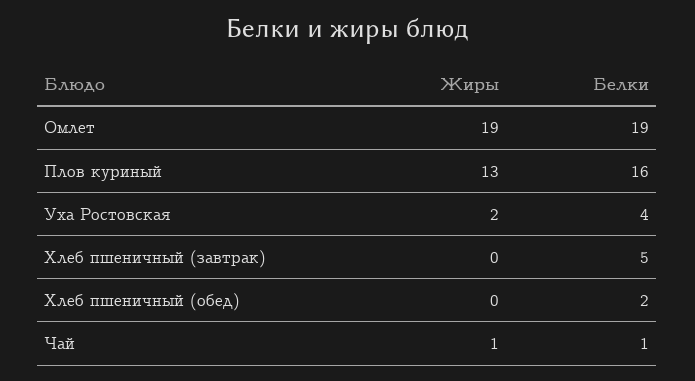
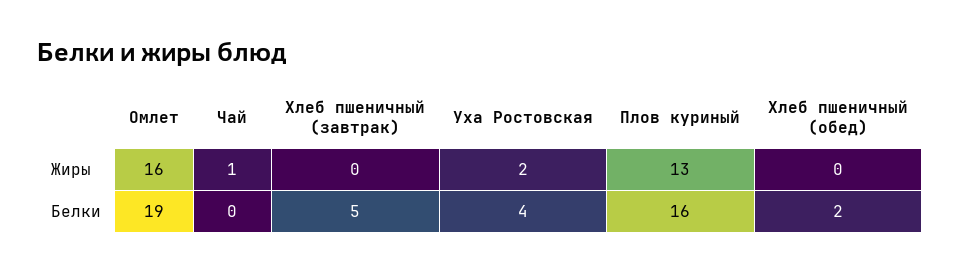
  {
    "Жиры": {
-     "Омлет": 19,
+     "Омлет": 16,
      "Плов куриный": 13,
      "Уха Ростовская": 2,
      "Хлеб пшеничный (завтрак)": 0,
      "Хлеб пшеничный (обед)": 0,
      "Чай": 1
    },
    "Белки": {
      "Омлет": 19,
      "Плов куриный": 16,
      "Уха Ростовская": 4,
      "Хлеб пшеничный (завтрак)": 5,
      "Хлеб пшеничный (обед)": 2,
-     "Чай": 1
+     "Чай": 0
    }
  }

